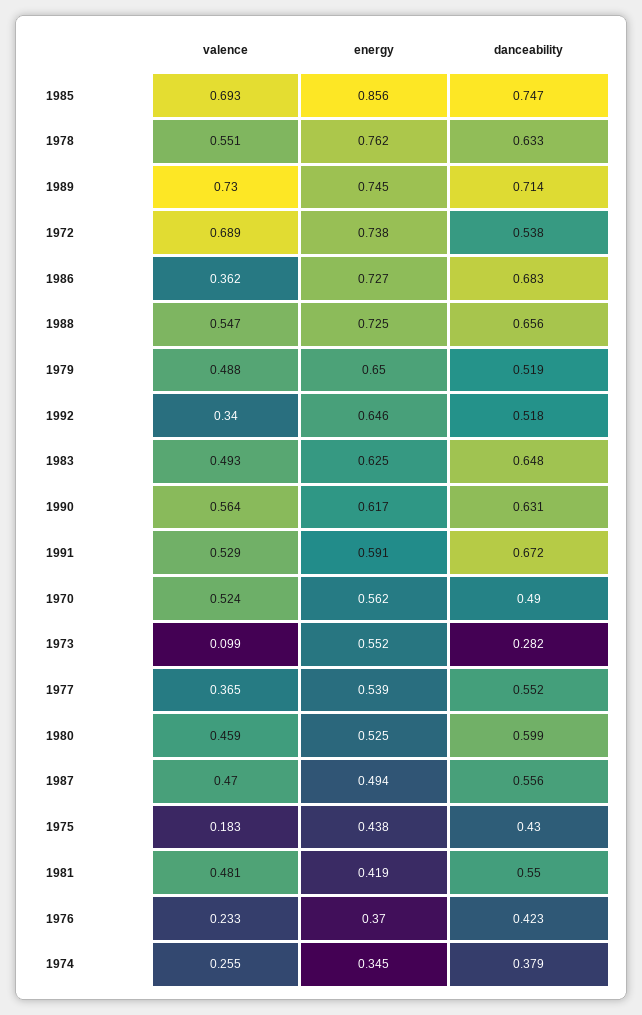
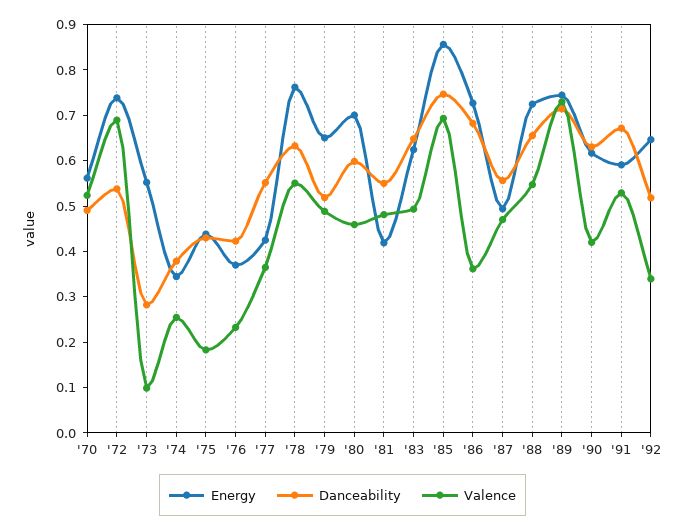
  {
    "valence": {
      "1985": 0.693,
      "1978": 0.551,
      "1989": 0.73,
      "1972": 0.689,
      "1986": 0.362,
      "1988": 0.547,
      "1979": 0.488,
      "1992": 0.34,
      "1983": 0.493,
-     "1990": 0.564,
+     "1990": 0.42,
      "1991": 0.529,
      "1970": 0.524,
      "1973": 0.099,
      "1977": 0.365,
      "1980": 0.459,
      "1987": 0.47,
      "1975": 0.183,
      "1981": 0.481,
      "1976": 0.233,
      "1974": 0.255
    },
    "energy": {
      "1985": 0.856,
      "1978": 0.762,
      "1989": 0.745,
      "1972": 0.738,
      "1986": 0.727,
      "1988": 0.725,
      "1979": 0.65,
      "1992": 0.646,
      "1983": 0.625,
      "1990": 0.617,
      "1991": 0.591,
      "1970": 0.562,
      "1973": 0.552,
-     "1977": 0.539,
+     "1977": 0.42,
-     "1980": 0.525,
+     "1980": 0.7,
      "1987": 0.494,
      "1975": 0.438,
      "1981": 0.419,
      "1976": 0.37,
      "1974": 0.345
    },
    "danceability": {
      "1985": 0.747,
      "1978": 0.633,
      "1989": 0.714,
      "1972": 0.538,
      "1986": 0.683,
      "1988": 0.656,
      "1979": 0.519,
      "1992": 0.518,
      "1983": 0.648,
      "1990": 0.631,
      "1991": 0.672,
      "1970": 0.49,
      "1973": 0.282,
      "1977": 0.552,
      "1980": 0.599,
      "1987": 0.556,
      "1975": 0.43,
      "1981": 0.55,
      "1976": 0.423,
      "1974": 0.379
    }
  }

